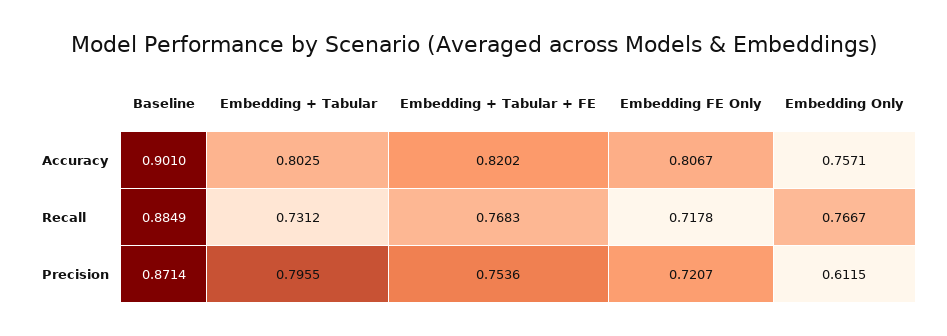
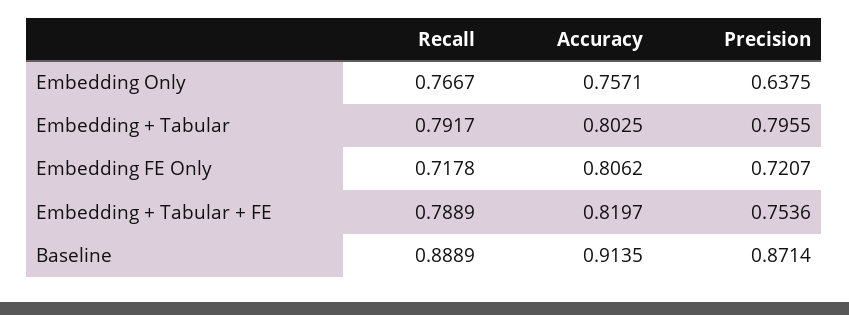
  {
    "Baseline": {
-     "Accuracy": 0.901,
+     "Accuracy": 0.9135,
-     "Recall": 0.8849,
+     "Recall": 0.8889,
      "Precision": 0.8714
    },
    "Embedding + Tabular": {
      "Accuracy": 0.8025,
-     "Recall": 0.7312,
+     "Recall": 0.7917,
      "Precision": 0.7955
    },
    "Embedding + Tabular + FE": {
-     "Accuracy": 0.8202,
+     "Accuracy": 0.8197,
-     "Recall": 0.7683,
+     "Recall": 0.7889,
      "Precision": 0.7536
    },
    "Embedding FE Only": {
-     "Accuracy": 0.8067,
+     "Accuracy": 0.8062,
      "Recall": 0.7178,
      "Precision": 0.7207
    },
    "Embedding Only": {
      "Accuracy": 0.7571,
      "Recall": 0.7667,
-     "Precision": 0.6115
+     "Precision": 0.6375
    }
  }

